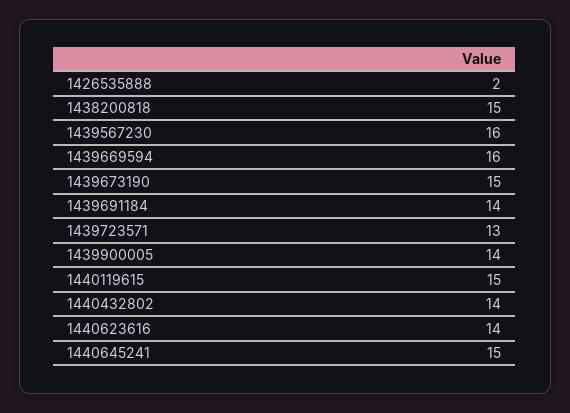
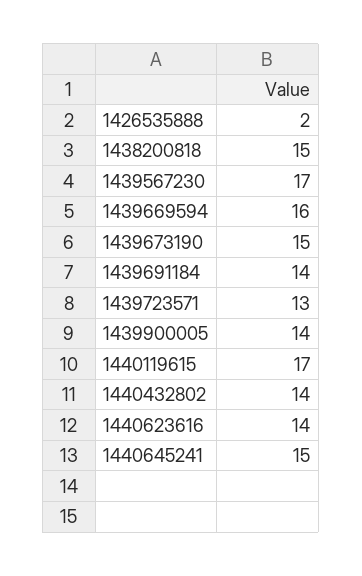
  {
    "1426535888": 2,
    "1438200818": 15,
-   "1439567230": 16,
+   "1439567230": 17,
    "1439669594": 16,
    "1439673190": 15,
    "1439691184": 14,
    "1439723571": 13,
    "1439900005": 14,
-   "1440119615": 15,
+   "1440119615": 17,
    "1440432802": 14,
    "1440623616": 14,
    "1440645241": 15
  }

